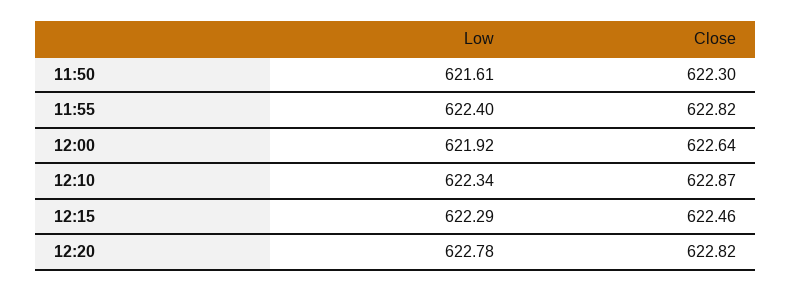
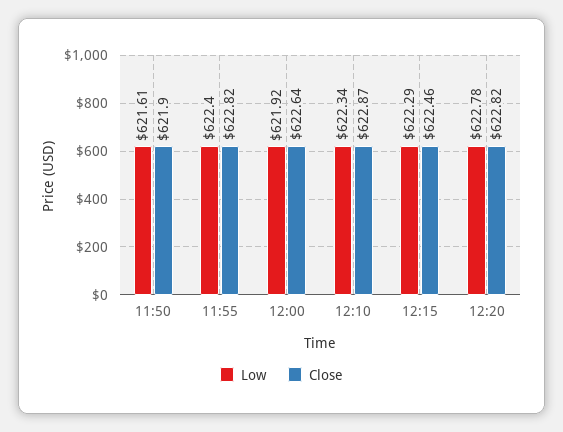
  {
    "Low": {
      "11:50": 621.61,
      "11:55": 622.4,
      "12:00": 621.92,
      "12:10": 622.34,
      "12:15": 622.29,
      "12:20": 622.78
    },
    "Close": {
-     "11:50": 622.3,
+     "11:50": 621.9,
      "11:55": 622.82,
      "12:00": 622.64,
      "12:10": 622.87,
      "12:15": 622.46,
      "12:20": 622.82
    }
  }

